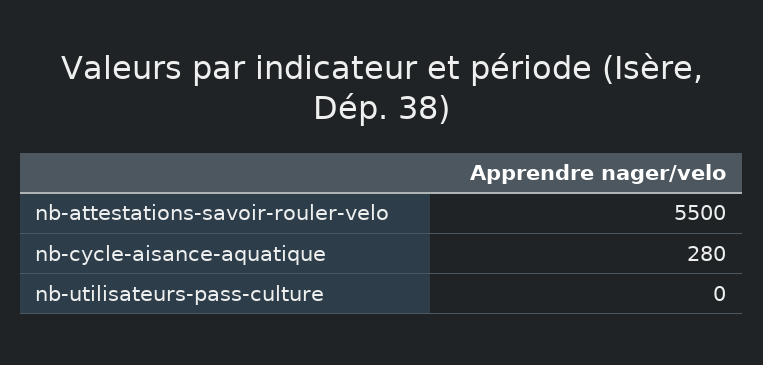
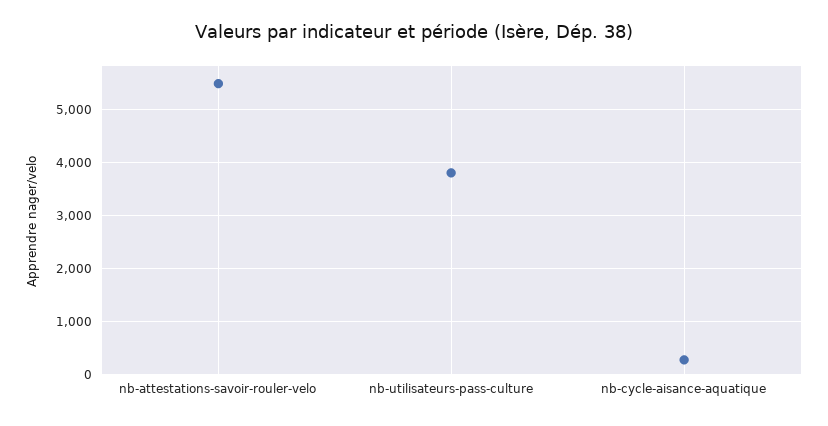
  {
    "nb-attestations-savoir-rouler-velo": 5500,
    "nb-cycle-aisance-aquatique": 280,
-   "nb-utilisateurs-pass-culture": 0
+   "nb-utilisateurs-pass-culture": 3800
  }

